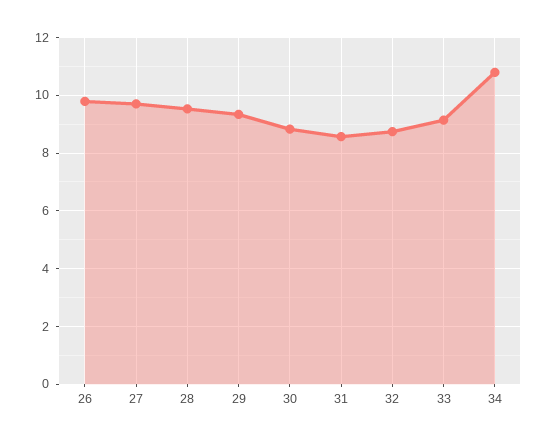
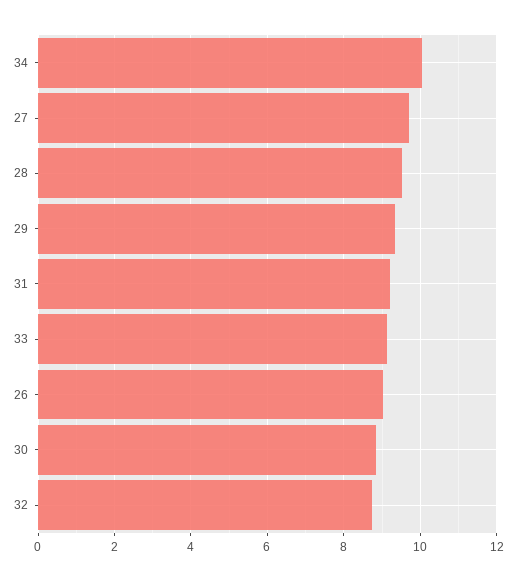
  {
-   "26": 9.75,
+   "26": 9,
    "27": 9.8,
    "28": 9.6,
    "29": 9.4,
    "30": 8.8,
-   "31": 8.5,
+   "31": 9.2,
    "32": 8.8,
    "33": 9.2,
-   "34": 10.75
+   "34": 10
  }

